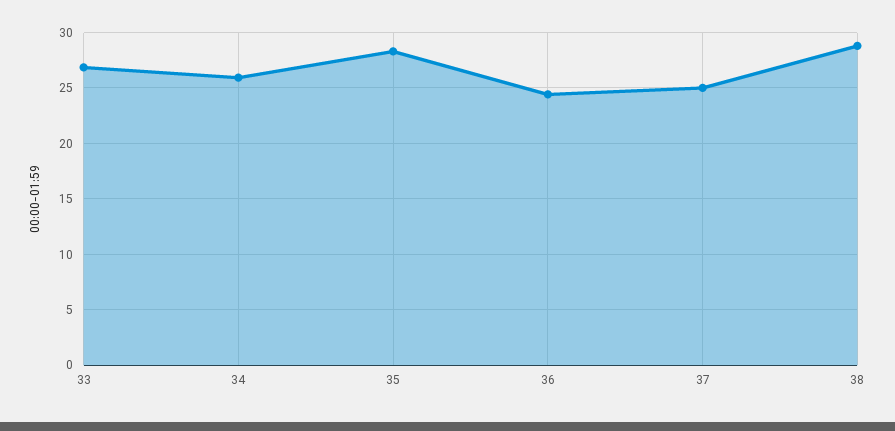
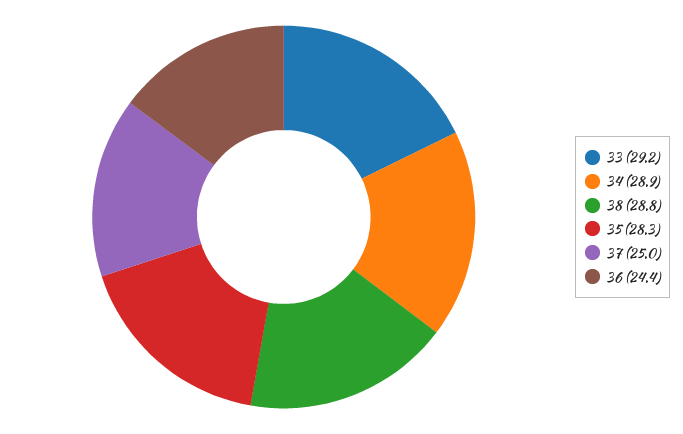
  {
-   "33": 27,
+   "33": 29.2,
-   "34": 26,
+   "34": 28.9,
    "35": 28.3,
    "36": 24.4,
    "37": 25,
    "38": 28.8
  }

